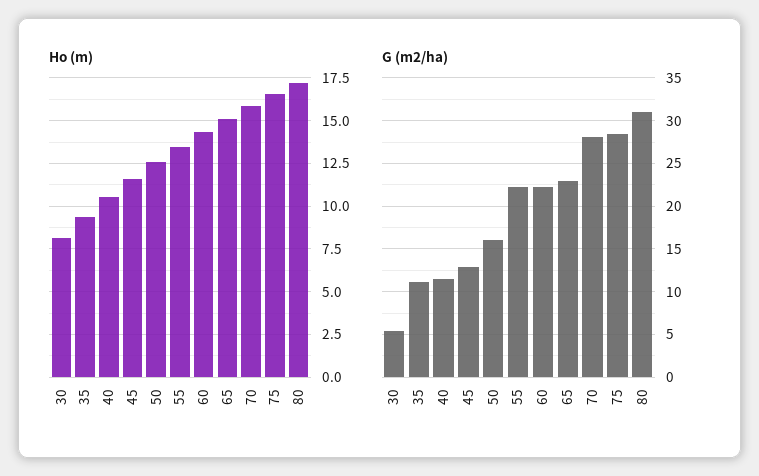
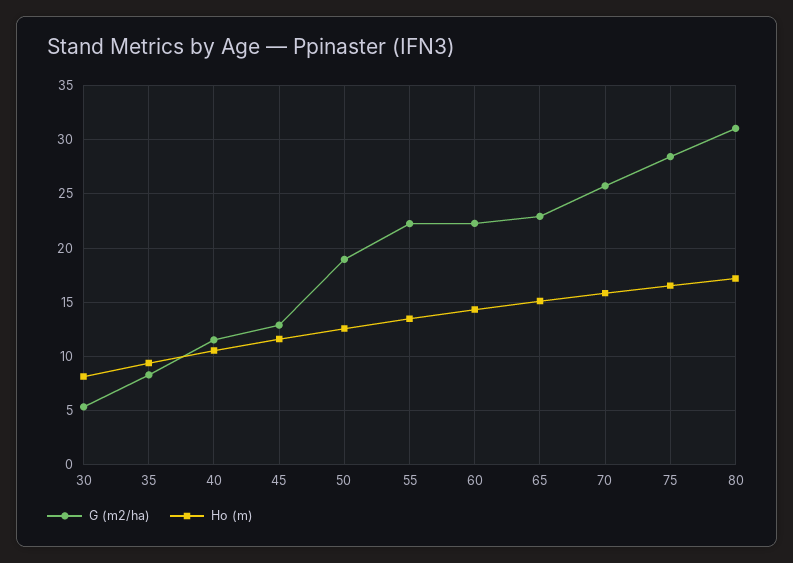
  {
    "Ho (m)": {
      "30": 8,
      "35": 9.5,
      "40": 10.5,
      "45": 11.5,
      "50": 12.5,
      "55": 13.5,
      "60": 14.5,
      "65": 15,
      "70": 16,
      "75": 16.5,
      "80": 17
    },
    "G (m2/ha)": {
      "30": 5,
-     "35": 11,
+     "35": 8,
      "40": 12,
      "45": 13,
-     "50": 16,
+     "50": 19,
      "55": 22,
      "60": 22,
      "65": 23,
-     "70": 28,
+     "70": 26,
      "75": 28,
      "80": 31
    }
  }

